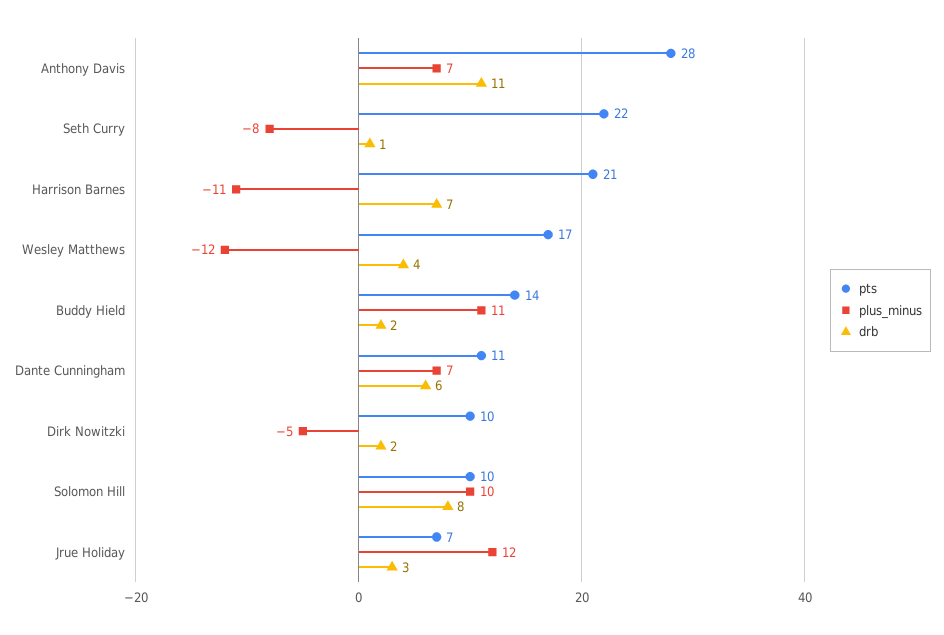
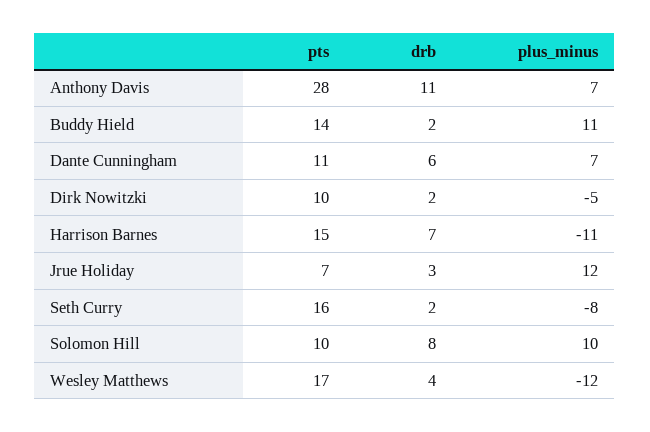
  {
    "pts": {
      "Anthony Davis": 28,
-     "Seth Curry": 22,
+     "Seth Curry": 16,
-     "Harrison Barnes": 21,
+     "Harrison Barnes": 15,
      "Wesley Matthews": 17,
      "Buddy Hield": 14,
      "Dante Cunningham": 11,
      "Dirk Nowitzki": 10,
      "Solomon Hill": 10,
      "Jrue Holiday": 7
    },
    "plus_minus": {
      "Anthony Davis": 7,
      "Seth Curry": -8,
      "Harrison Barnes": -11,
      "Wesley Matthews": -12,
      "Buddy Hield": 11,
      "Dante Cunningham": 7,
      "Dirk Nowitzki": -5,
      "Solomon Hill": 10,
      "Jrue Holiday": 12
    },
    "drb": {
      "Anthony Davis": 11,
-     "Seth Curry": 1,
+     "Seth Curry": 2,
      "Harrison Barnes": 7,
      "Wesley Matthews": 4,
      "Buddy Hield": 2,
      "Dante Cunningham": 6,
      "Dirk Nowitzki": 2,
      "Solomon Hill": 8,
      "Jrue Holiday": 3
    }
  }

